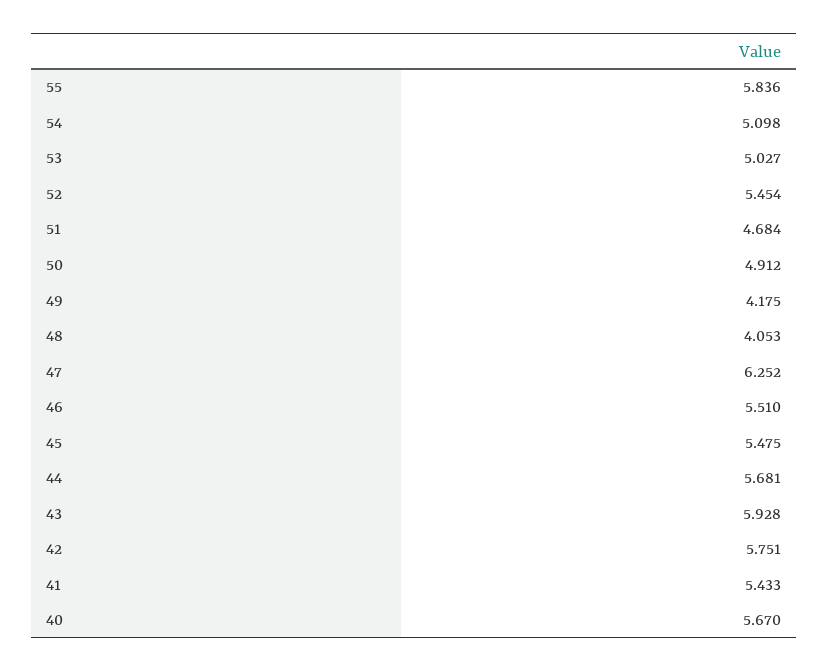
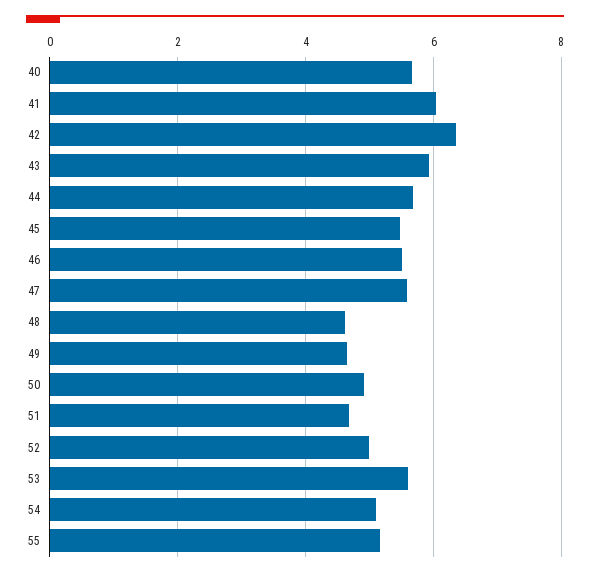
  {
-   "55": 5.836,
+   "55": 5.2,
    "54": 5.098,
-   "53": 5.027,
+   "53": 5.6,
-   "52": 5.454,
+   "52": 5,
    "51": 4.684,
    "50": 4.912,
-   "49": 4.175,
+   "49": 4.6,
-   "48": 4.053,
+   "48": 4.6,
-   "47": 6.252,
+   "47": 5.6,
    "46": 5.51,
    "45": 5.475,
    "44": 5.681,
    "43": 5.928,
-   "42": 5.751,
+   "42": 6.4,
-   "41": 5.433,
+   "41": 6,
    "40": 5.67
  }

